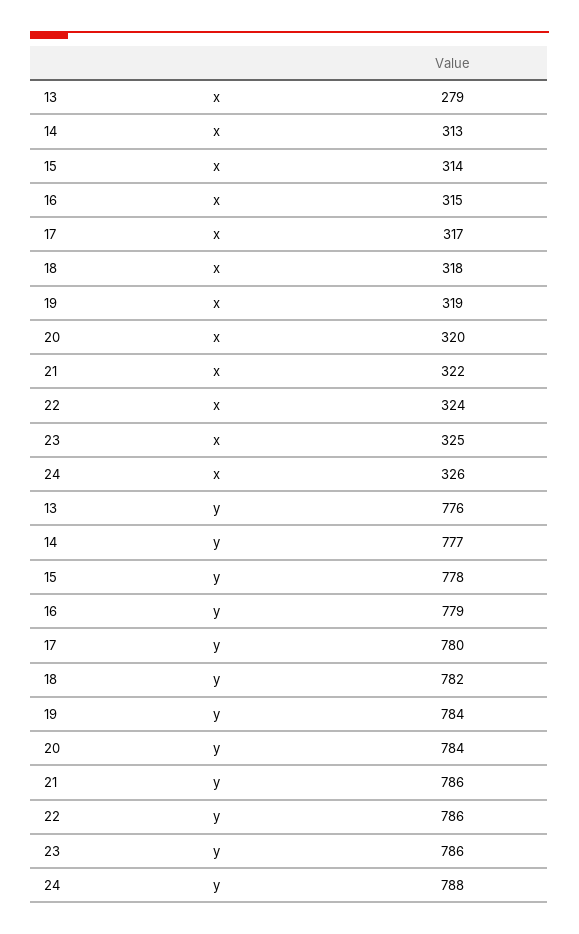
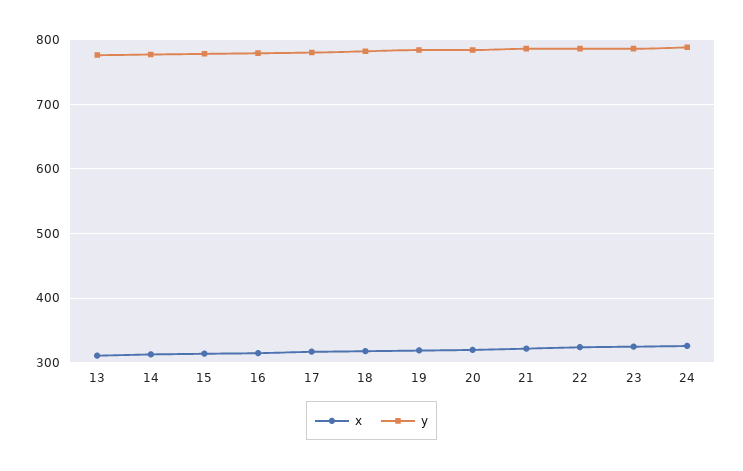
  {
    "x": {
-     "13": 279,
+     "13": 310,
      "14": 313,
      "15": 314,
      "16": 315,
      "17": 317,
      "18": 318,
      "19": 319,
      "20": 320,
      "21": 322,
      "22": 324,
      "23": 325,
      "24": 326
    },
    "y": {
      "13": 776,
      "14": 777,
      "15": 778,
      "16": 779,
      "17": 780,
      "18": 782,
      "19": 784,
      "20": 784,
      "21": 786,
      "22": 786,
      "23": 786,
      "24": 788
    }
  }

